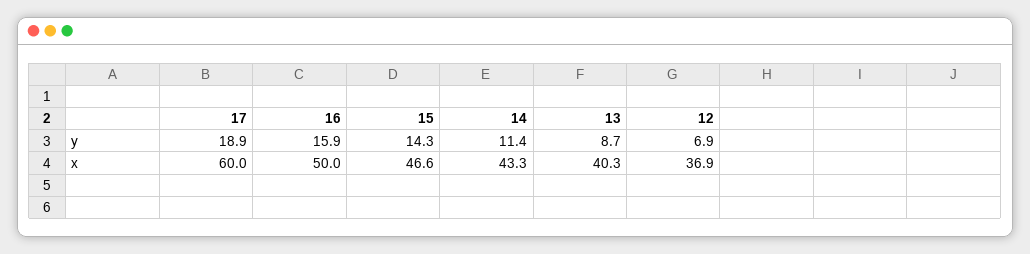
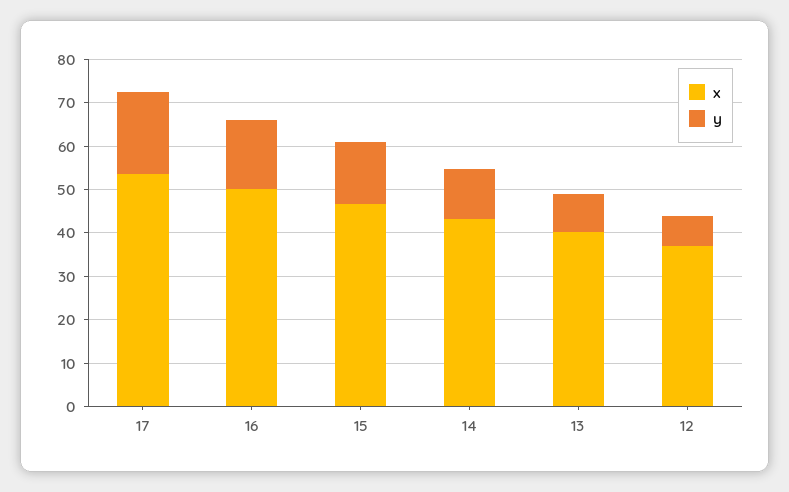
  {
    "y": {
      "17": 18.9,
      "16": 15.9,
      "15": 14.3,
      "14": 11.4,
      "13": 8.7,
      "12": 6.9
    },
    "x": {
-     "17": 60,
+     "17": 54,
      "16": 50,
      "15": 46.6,
      "14": 43.3,
      "13": 40.3,
      "12": 36.9
    }
  }

